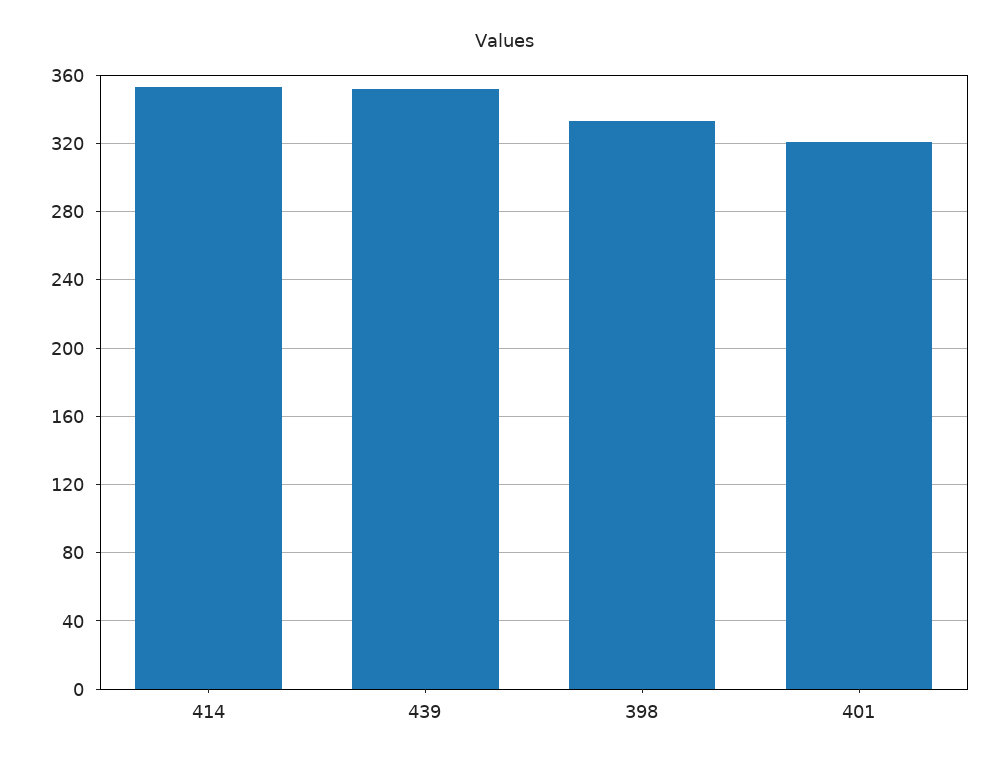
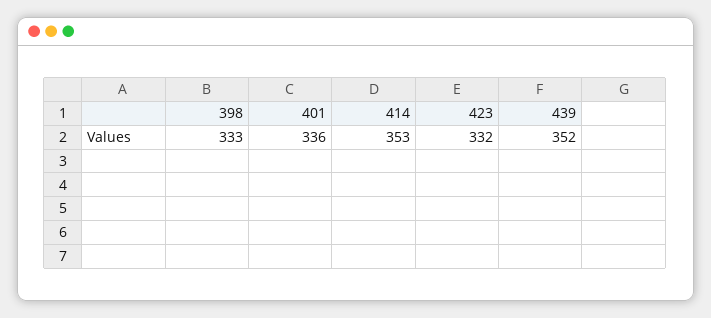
  {
    "414": 353,
    "439": 352,
    "398": 333,
-   "401": 320
+   "401": 336,
+   "423": 332
  }

